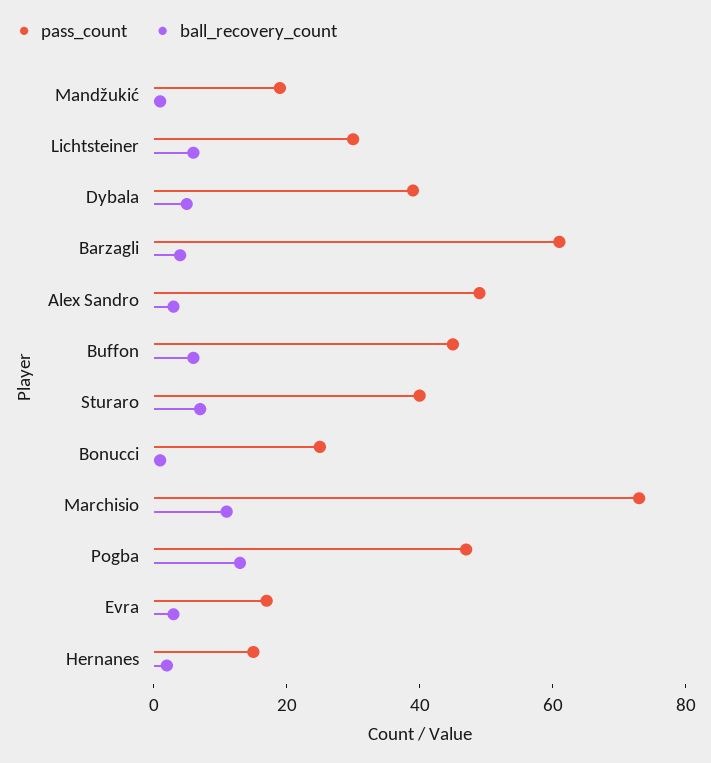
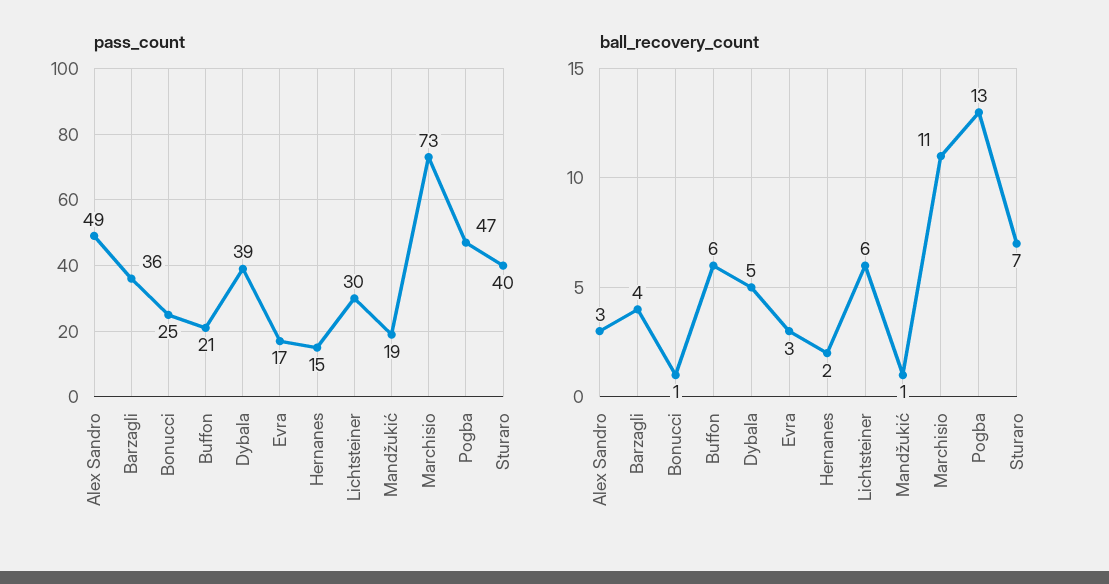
  {
    "pass_count": {
      "Mandžukić": 19,
      "Lichtsteiner": 30,
      "Dybala": 39,
-     "Barzagli": 60,
+     "Barzagli": 36,
      "Alex Sandro": 49,
-     "Buffon": 45,
+     "Buffon": 21,
      "Sturaro": 40,
      "Bonucci": 25,
      "Marchisio": 73,
      "Pogba": 47,
      "Evra": 17,
      "Hernanes": 15
    },
    "ball_recovery_count": {
      "Mandžukić": 1,
      "Lichtsteiner": 6,
      "Dybala": 5,
      "Barzagli": 4,
      "Alex Sandro": 3,
      "Buffon": 6,
      "Sturaro": 7,
      "Bonucci": 1,
      "Marchisio": 11,
      "Pogba": 13,
      "Evra": 3,
      "Hernanes": 2
    }
  }

